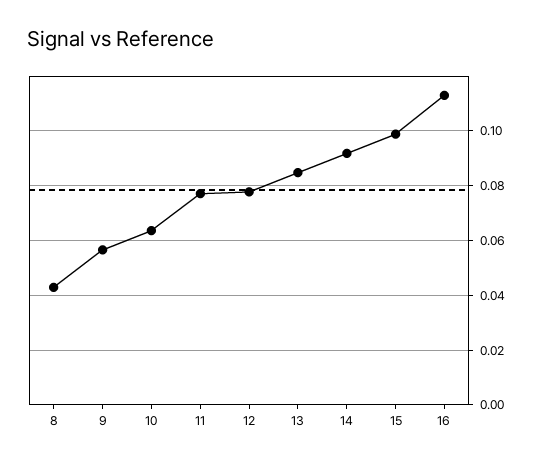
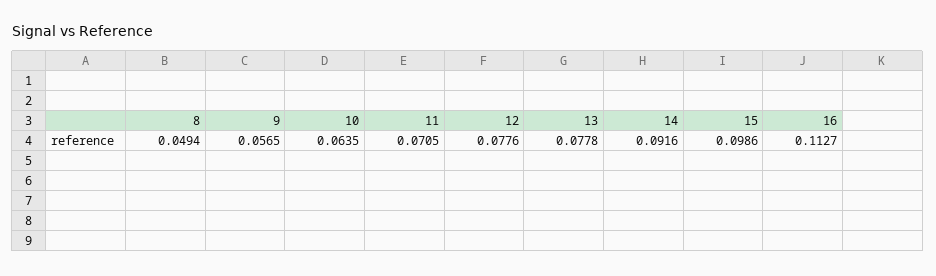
  {
-   "8": 0.0425,
+   "8": 0.0494,
    "9": 0.0565,
    "10": 0.0635,
-   "11": 0.0775,
+   "11": 0.0705,
    "12": 0.0776,
-   "13": 0.085,
+   "13": 0.0778,
    "14": 0.0916,
    "15": 0.0986,
    "16": 0.1127
  }

